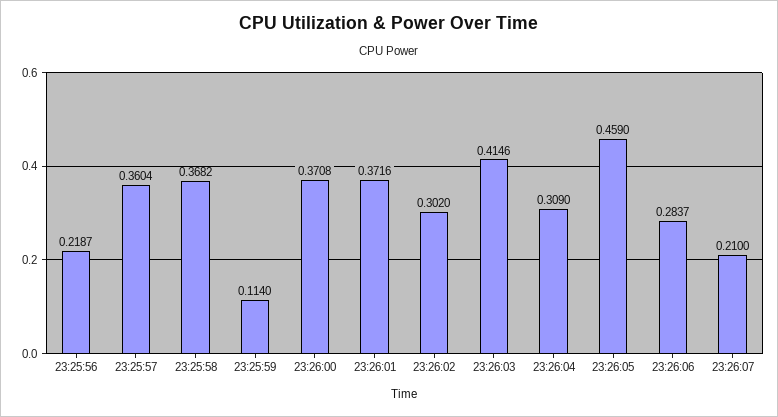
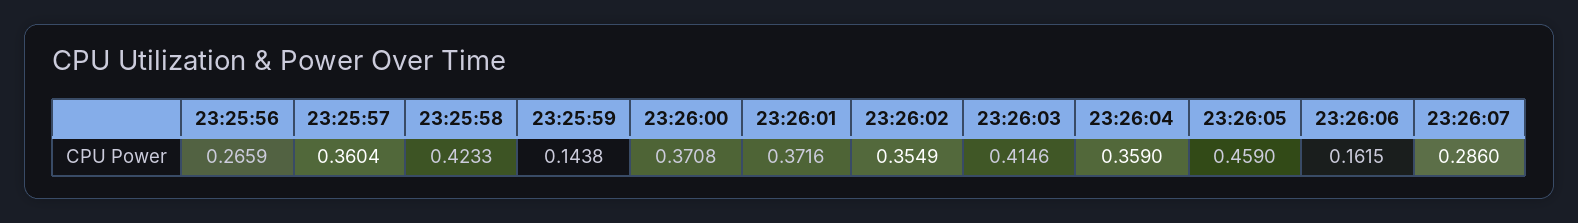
  {
-   "23:25:56": 0.2187,
+   "23:25:56": 0.2659,
    "23:25:57": 0.3604,
-   "23:25:58": 0.3682,
+   "23:25:58": 0.4233,
-   "23:25:59": 0.114,
+   "23:25:59": 0.1438,
    "23:26:00": 0.3708,
    "23:26:01": 0.3716,
-   "23:26:02": 0.302,
+   "23:26:02": 0.3549,
    "23:26:03": 0.4146,
-   "23:26:04": 0.309,
+   "23:26:04": 0.359,
    "23:26:05": 0.459,
-   "23:26:06": 0.2837,
+   "23:26:06": 0.1615,
-   "23:26:07": 0.21
+   "23:26:07": 0.286
  }

